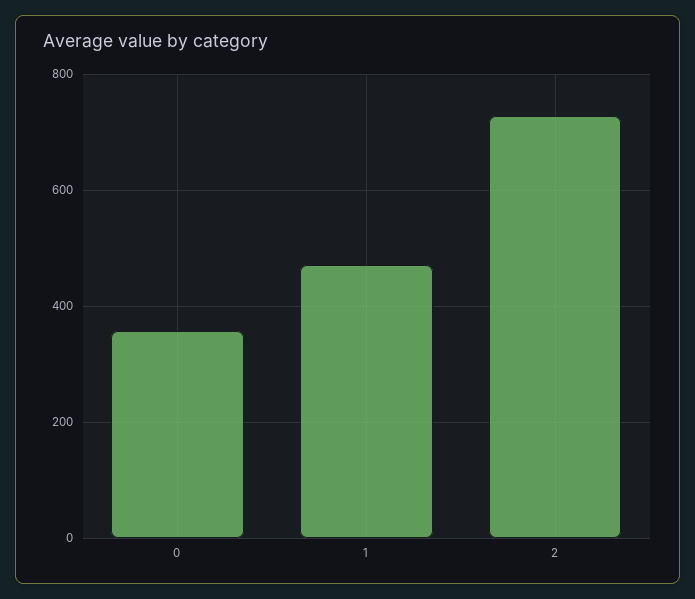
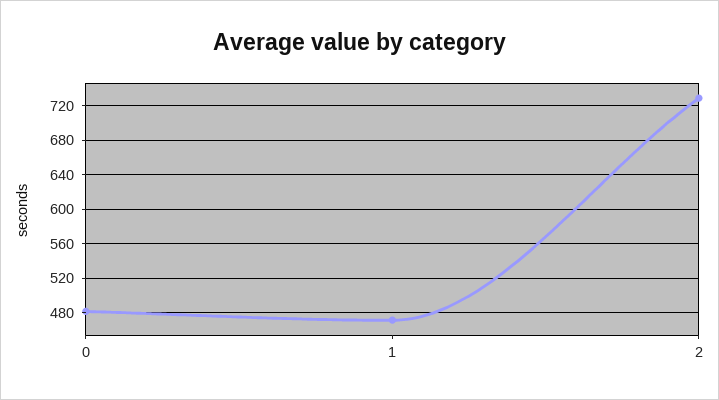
  {
-   "0": 360,
+   "0": 480,
    "1": 470,
    "2": 730
  }

